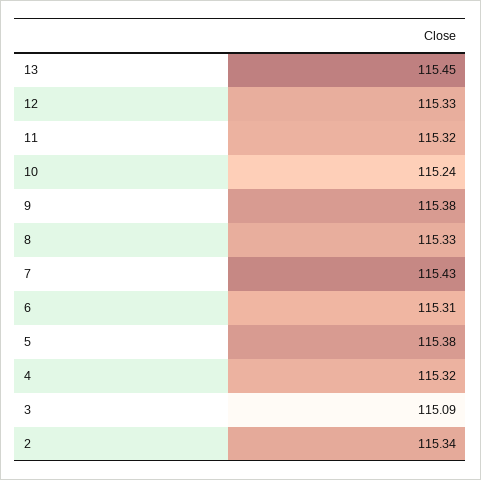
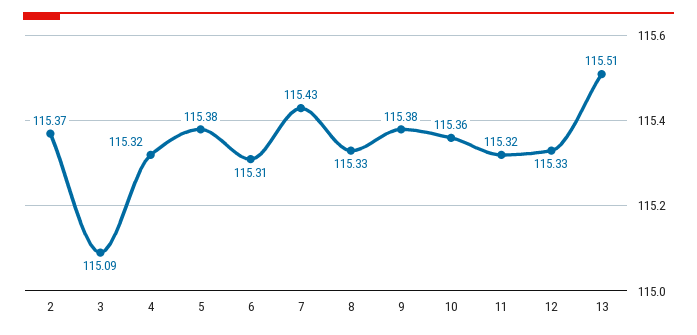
  {
-   "13": 115.45,
+   "13": 115.51,
    "12": 115.33,
    "11": 115.32,
-   "10": 115.24,
+   "10": 115.36,
    "9": 115.38,
    "8": 115.33,
    "7": 115.43,
    "6": 115.31,
    "5": 115.38,
    "4": 115.32,
    "3": 115.09,
-   "2": 115.34
+   "2": 115.37
  }

